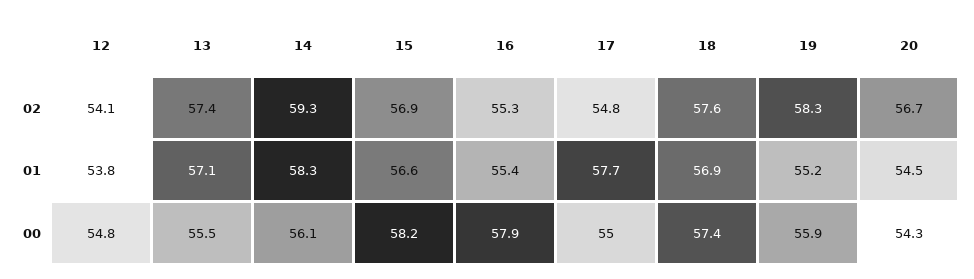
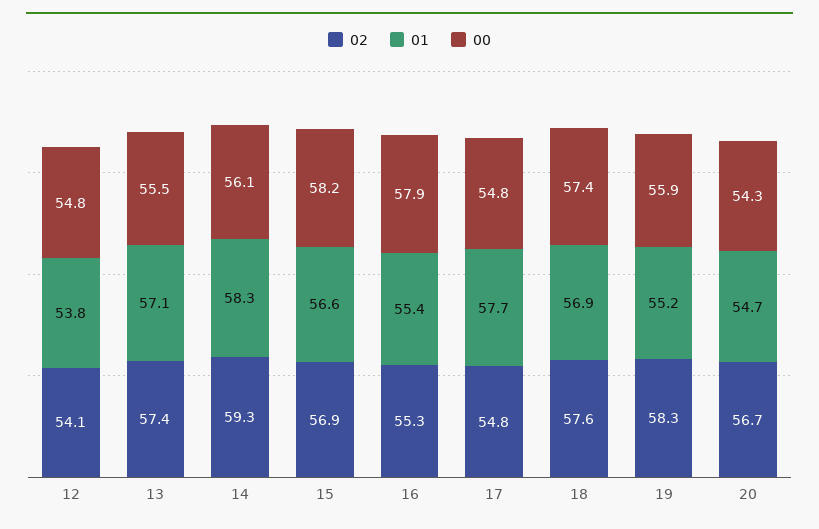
  {
    "02": {
      "12": 54.1,
      "13": 57.4,
      "14": 59.3,
      "15": 56.9,
      "16": 55.3,
      "17": 54.8,
      "18": 57.6,
      "19": 58.3,
      "20": 56.7
    },
    "01": {
      "12": 53.8,
      "13": 57.1,
      "14": 58.3,
      "15": 56.6,
      "16": 55.4,
      "17": 57.7,
      "18": 56.9,
      "19": 55.2,
-     "20": 54.5
+     "20": 54.7
    },
    "00": {
      "12": 54.8,
      "13": 55.5,
      "14": 56.1,
      "15": 58.2,
      "16": 57.9,
-     "17": 55,
+     "17": 54.8,
      "18": 57.4,
      "19": 55.9,
      "20": 54.3
    }
  }

